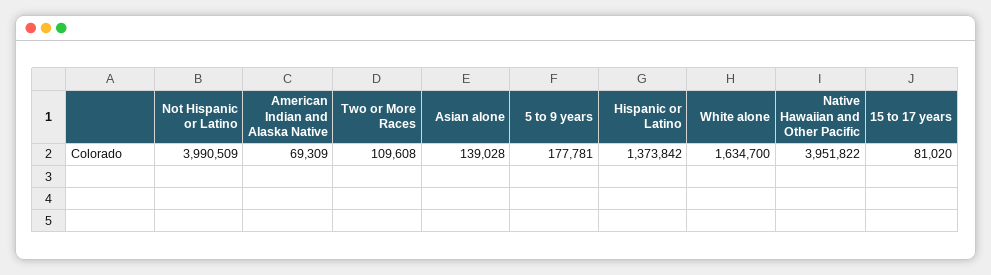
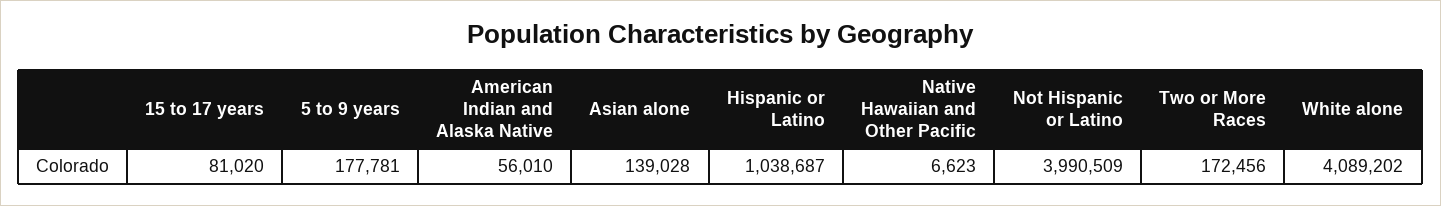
  {
    "Not Hispanic or Latino": 3990509,
-   "American Indian and Alaska Native": 69309,
+   "American Indian and Alaska Native": 56010,
-   "Two or More Races": 109608,
+   "Two or More Races": 172456,
    "Asian alone": 139028,
    "5 to 9 years": 177781,
-   "Hispanic or Latino": 1373842,
+   "Hispanic or Latino": 1038687,
-   "White alone": 1634700,
+   "White alone": 4089202,
-   "Native Hawaiian and Other Pacific": 3951822,
+   "Native Hawaiian and Other Pacific": 6623,
    "15 to 17 years": 81020
  }

